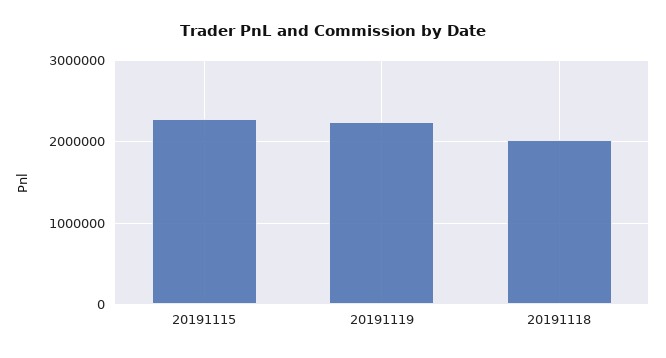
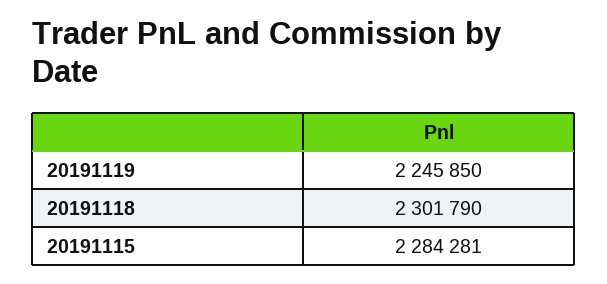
  {
    "20191115": 2284281,
    "20191119": 2245850,
-   "20191118": 2000000
+   "20191118": 2301790
  }

